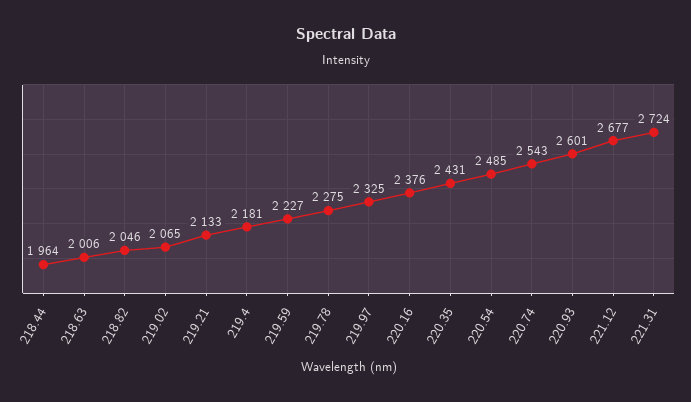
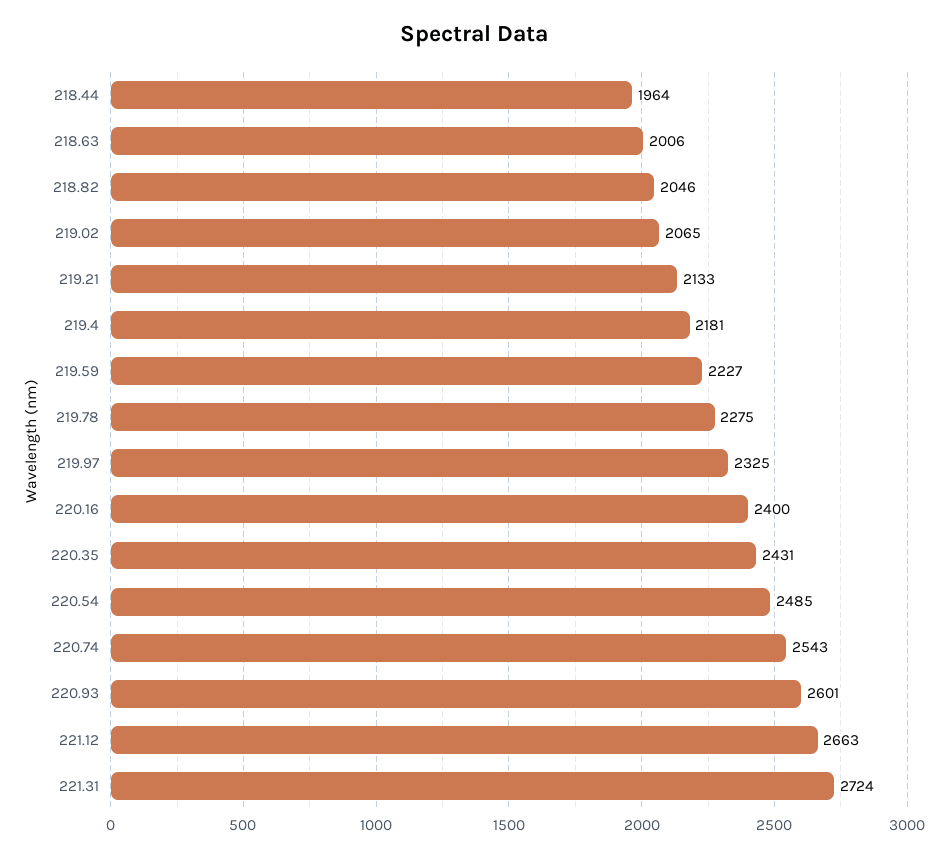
  {
    "218.44": 1964,
    "218.63": 2006,
    "218.82": 2046,
    "219.02": 2065,
    "219.21": 2133,
    "219.4": 2181,
    "219.59": 2227,
    "219.78": 2275,
    "219.97": 2325,
-   "220.16": 2376,
+   "220.16": 2400,
    "220.35": 2431,
    "220.54": 2485,
    "220.74": 2543,
    "220.93": 2601,
-   "221.12": 2677,
+   "221.12": 2663,
    "221.31": 2724
  }

